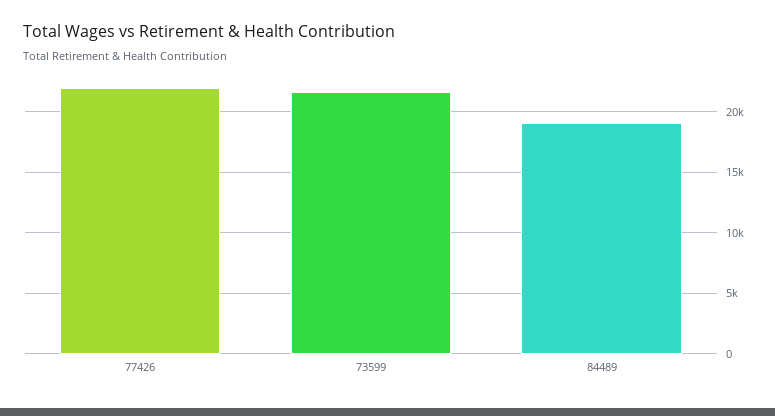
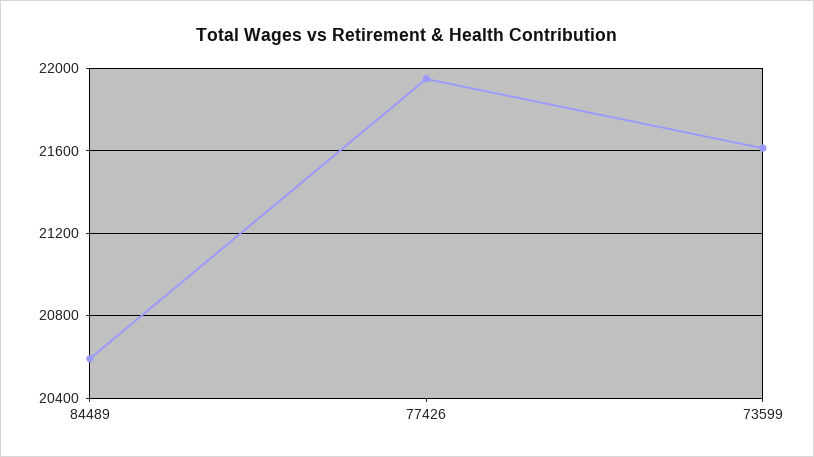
  {
    "77426": 21950,
    "73599": 21600,
-   "84489": 19000
+   "84489": 20600
  }

